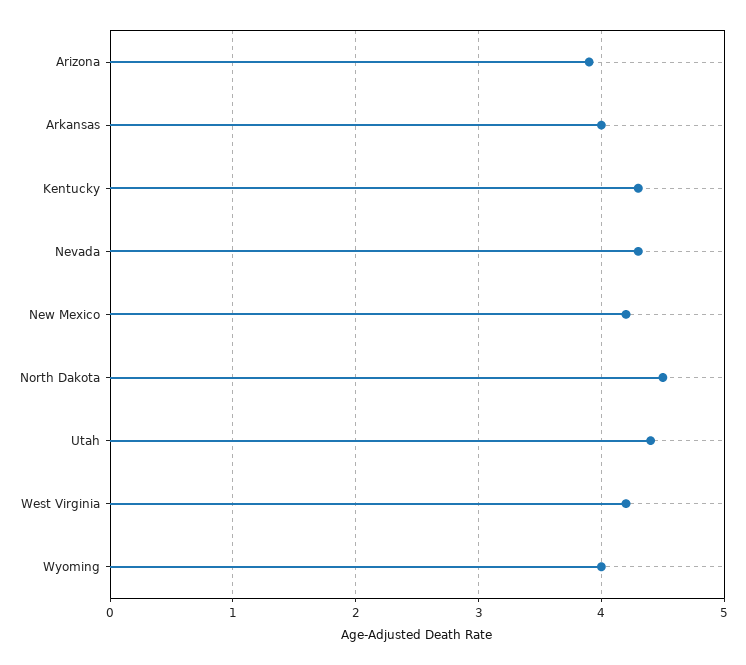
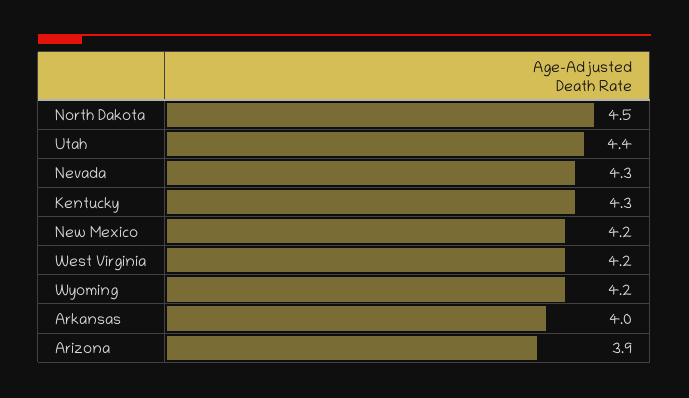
  {
    "Arizona": 3.9,
    "Arkansas": 4,
    "Kentucky": 4.3,
    "Nevada": 4.3,
    "New Mexico": 4.2,
    "North Dakota": 4.5,
    "Utah": 4.4,
    "West Virginia": 4.2,
-   "Wyoming": 4
+   "Wyoming": 4.2
  }

